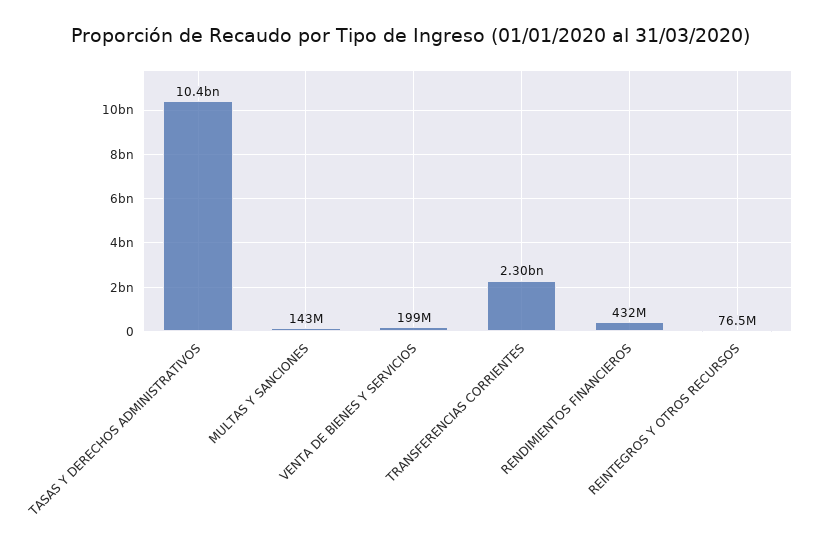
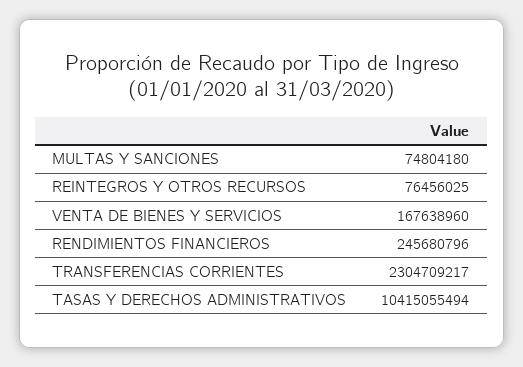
  {
    "TASAS Y DERECHOS ADMINISTRATIVOS": 10415055494,
-   "MULTAS Y SANCIONES": 143000000,
+   "MULTAS Y SANCIONES": 74804180,
-   "VENTA DE BIENES Y SERVICIOS": 199000000,
+   "VENTA DE BIENES Y SERVICIOS": 167638960,
    "TRANSFERENCIAS CORRIENTES": 2304709217,
-   "RENDIMIENTOS FINANCIEROS": 432000000,
+   "RENDIMIENTOS FINANCIEROS": 245680796,
    "REINTEGROS Y OTROS RECURSOS": 76456025
  }

